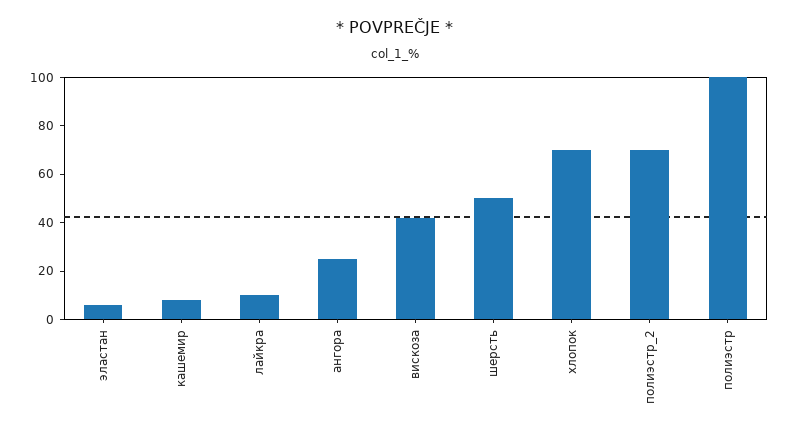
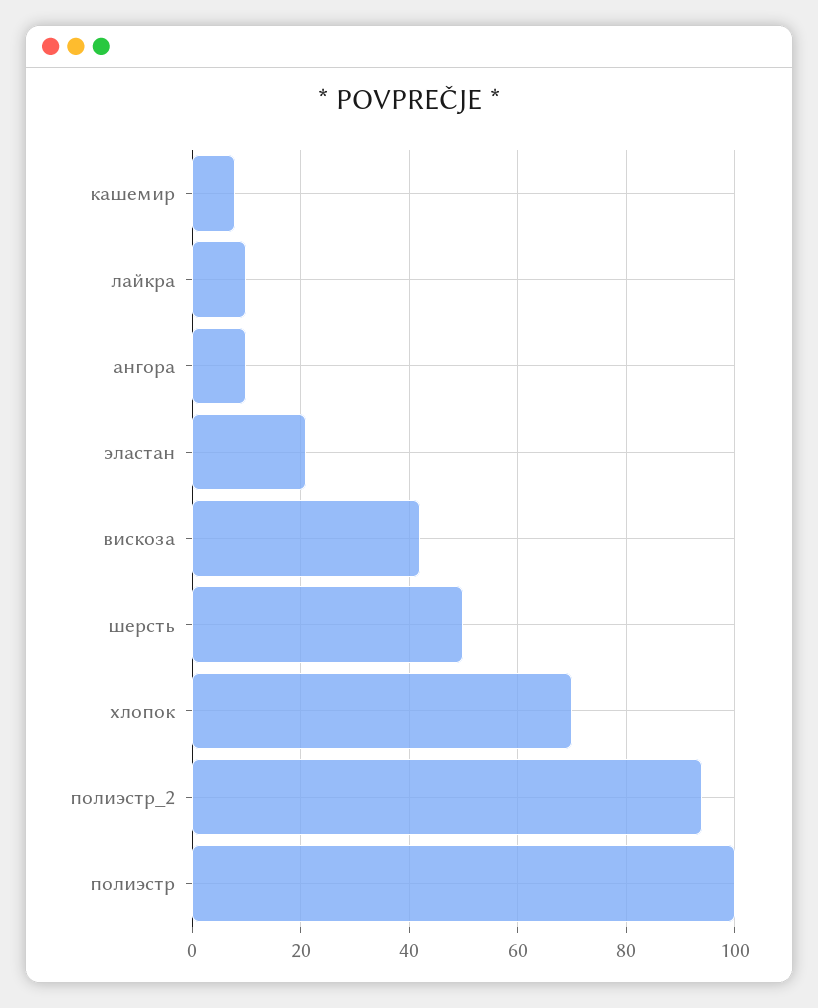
  {
-   "эластан": 5,
+   "эластан": 20,
    "кашемир": 10,
    "лайкра": 10,
-   "ангора": 25,
+   "ангора": 10,
    "вискоза": 40,
    "шерсть": 50,
    "хлопок": 70,
-   "полиэстр_2": 70,
+   "полиэстр_2": 95,
    "полиэстр": 100
  }

